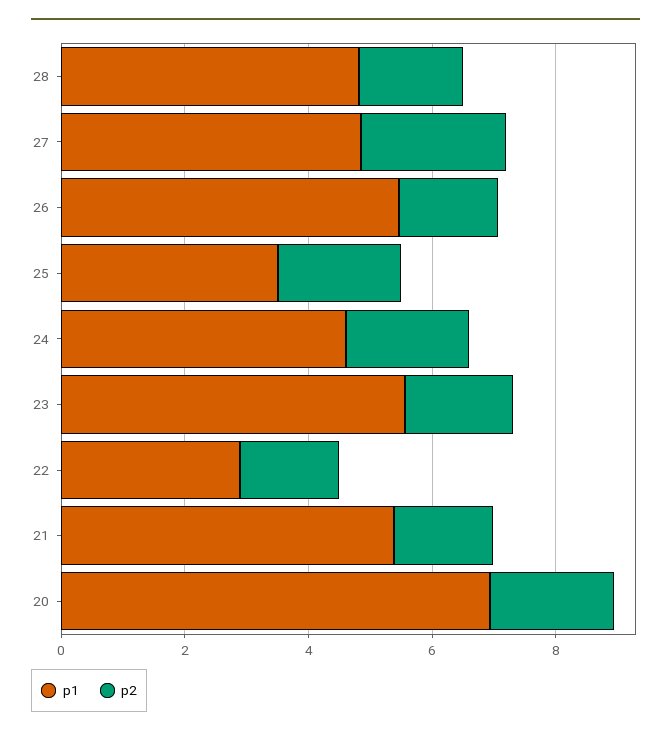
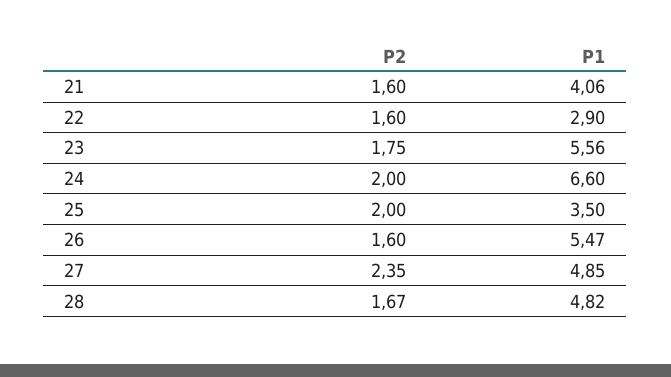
  {
    "p1": {
      "28": 4.82,
      "27": 4.85,
      "26": 5.47,
      "25": 3.5,
-     "24": 4.5,
+     "24": 6.6,
      "23": 5.56,
      "22": 2.9,
-     "21": 5.5,
+     "21": 4.06
-     "20": 7
    },
    "p2": {
      "28": 1.67,
      "27": 2.35,
      "26": 1.6,
      "25": 2,
      "24": 2,
      "23": 1.75,
      "22": 1.6,
-     "21": 1.6,
+     "21": 1.6
-     "20": 2
    }
  }

